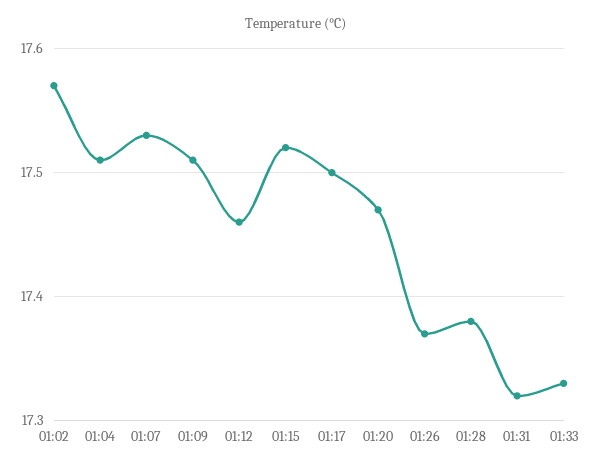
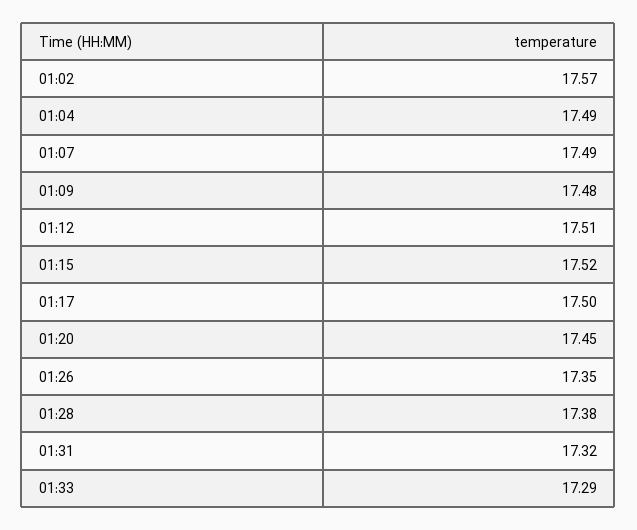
  {
    "01:02": 17.57,
-   "01:04": 17.51,
+   "01:04": 17.49,
-   "01:07": 17.53,
+   "01:07": 17.49,
-   "01:09": 17.51,
+   "01:09": 17.48,
-   "01:12": 17.46,
+   "01:12": 17.51,
    "01:15": 17.52,
    "01:17": 17.5,
-   "01:20": 17.47,
+   "01:20": 17.45,
-   "01:26": 17.37,
+   "01:26": 17.35,
    "01:28": 17.38,
    "01:31": 17.32,
-   "01:33": 17.33
+   "01:33": 17.29
  }

